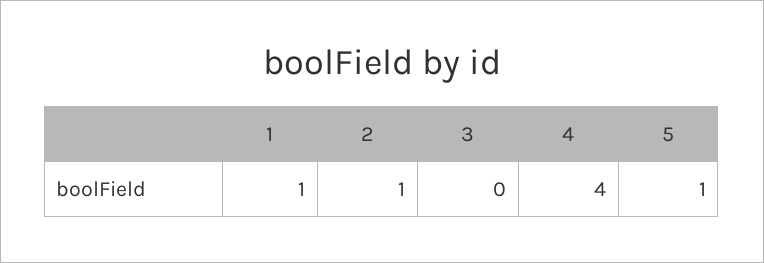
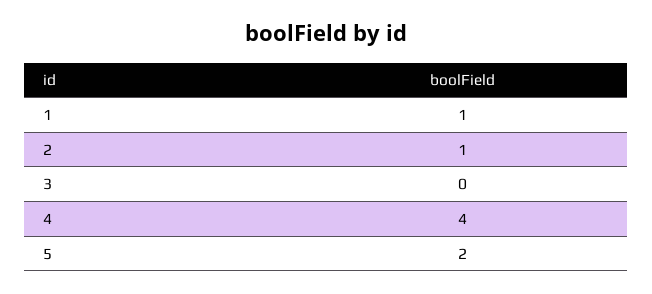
  {
    "1": 1,
    "2": 1,
    "3": 0,
    "4": 4,
-   "5": 1
+   "5": 2
  }

